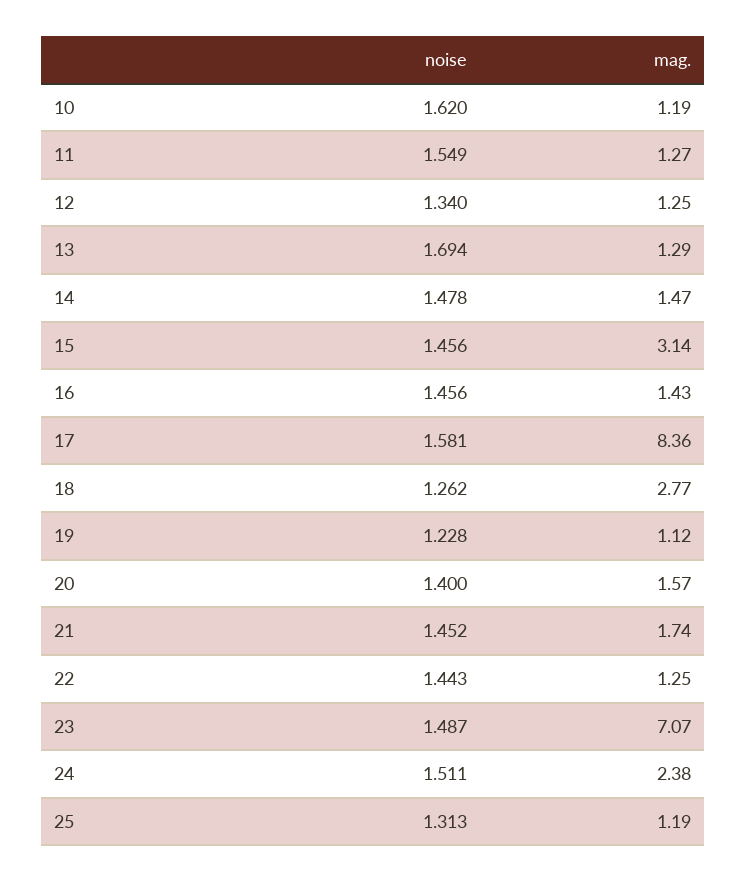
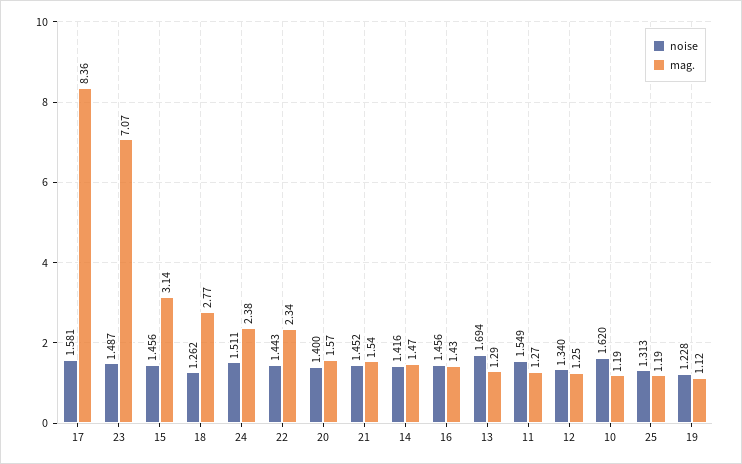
  {
    "noise": {
      "10": 1.62,
      "11": 1.549,
      "12": 1.34,
      "13": 1.694,
-     "14": 1.478,
+     "14": 1.416,
      "15": 1.456,
      "16": 1.456,
      "17": 1.581,
      "18": 1.262,
      "19": 1.228,
      "20": 1.4,
      "21": 1.452,
      "22": 1.443,
      "23": 1.487,
      "24": 1.511,
      "25": 1.313
    },
    "mag.": {
      "10": 1.19,
      "11": 1.27,
      "12": 1.25,
      "13": 1.29,
      "14": 1.47,
      "15": 3.14,
      "16": 1.43,
      "17": 8.36,
      "18": 2.77,
      "19": 1.12,
      "20": 1.57,
-     "21": 1.74,
+     "21": 1.54,
-     "22": 1.25,
+     "22": 2.34,
      "23": 7.07,
      "24": 2.38,
      "25": 1.19
    }
  }

